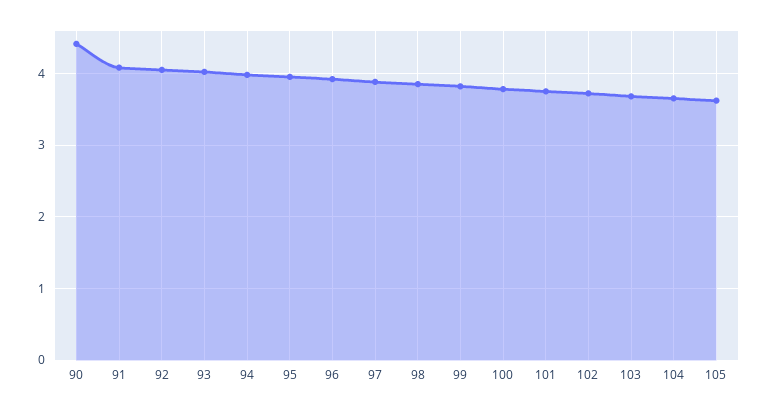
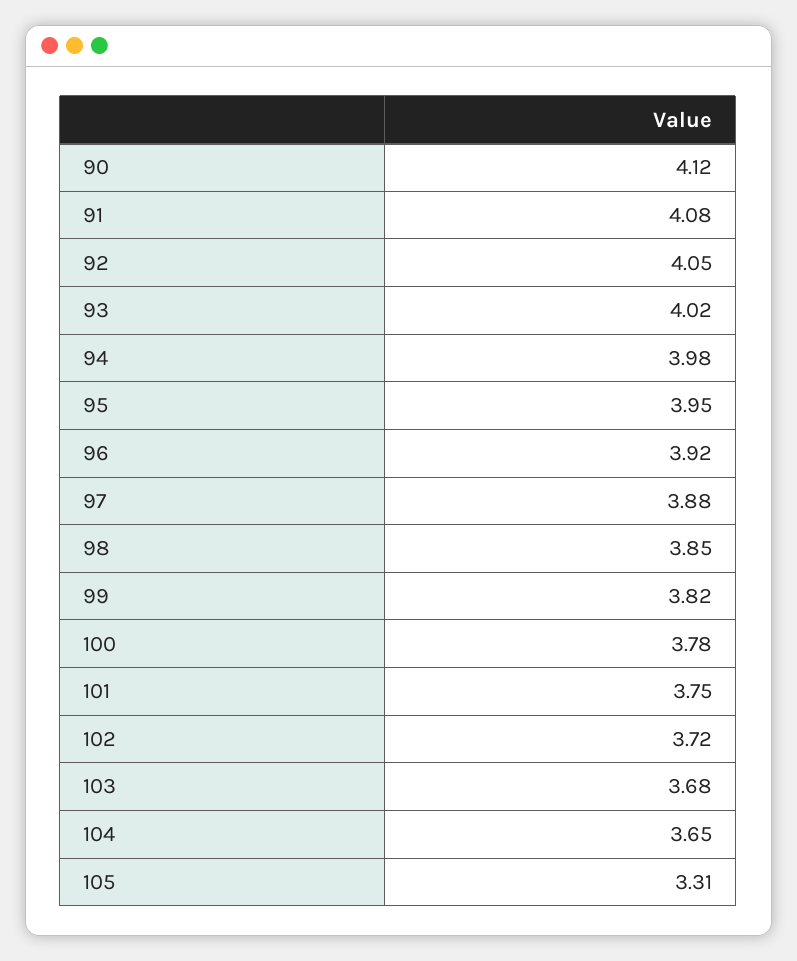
  {
-   "90": 4.4,
+   "90": 4.12,
    "91": 4.08,
    "92": 4.05,
    "93": 4.02,
    "94": 3.98,
    "95": 3.95,
    "96": 3.92,
    "97": 3.88,
    "98": 3.85,
    "99": 3.82,
    "100": 3.78,
    "101": 3.75,
    "102": 3.72,
    "103": 3.68,
    "104": 3.65,
-   "105": 3.6
+   "105": 3.31
  }

